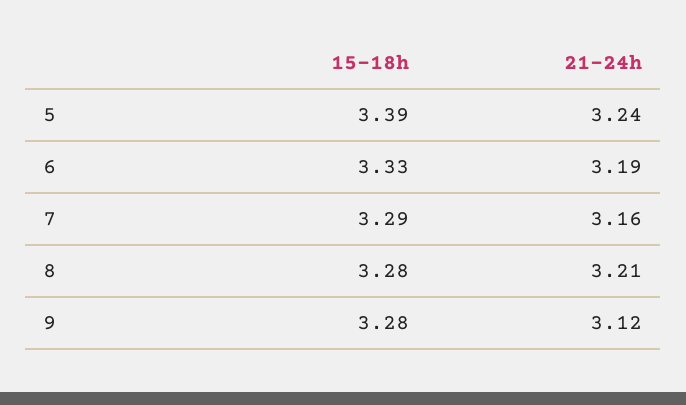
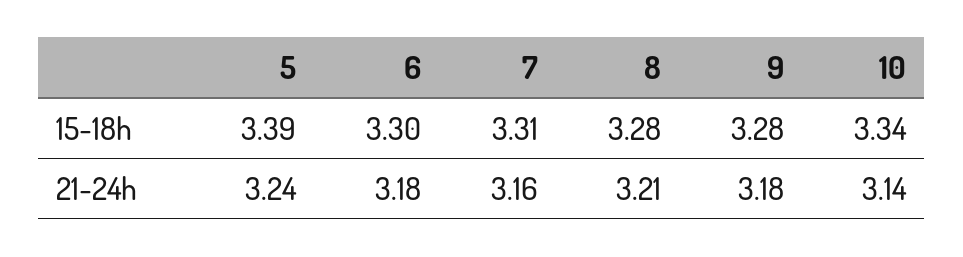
  {
    "15-18h": {
      "5": 3.39,
-     "6": 3.33,
+     "6": 3.3,
-     "7": 3.29,
+     "7": 3.31,
      "8": 3.28,
-     "9": 3.28
+     "9": 3.28,
+     "10": 3.34
    },
    "21-24h": {
      "5": 3.24,
-     "6": 3.19,
+     "6": 3.18,
      "7": 3.16,
      "8": 3.21,
-     "9": 3.12
+     "9": 3.18,
+     "10": 3.14
    }
  }

